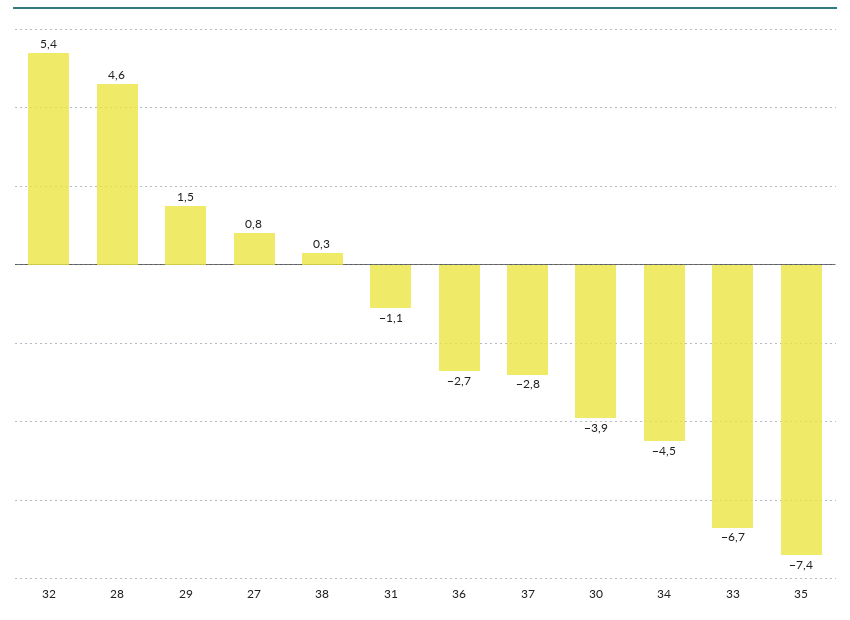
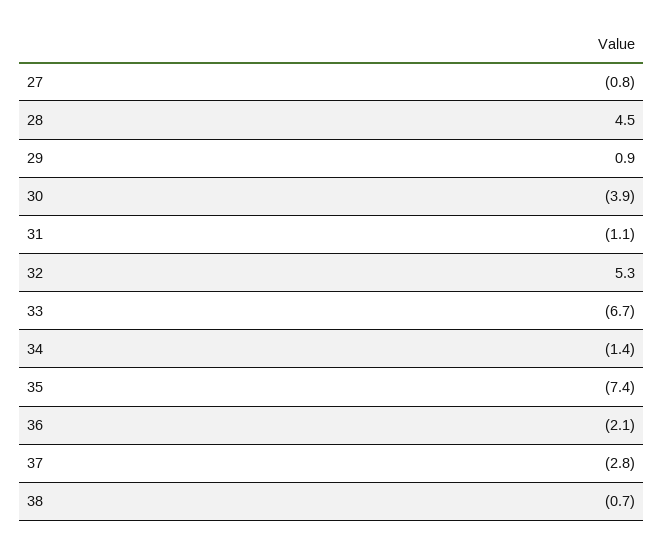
  {
-   "32": 5.4,
+   "32": 5.3,
-   "28": 4.6,
+   "28": 4.5,
-   "29": 1.5,
+   "29": 0.9,
-   "27": 0.8,
+   "27": -0.8,
-   "38": 0.3,
+   "38": -0.7,
    "31": -1.1,
-   "36": -2.7,
+   "36": -2.1,
    "37": -2.8,
    "30": -3.9,
-   "34": -4.5,
+   "34": -1.4,
    "33": -6.7,
    "35": -7.4
  }

